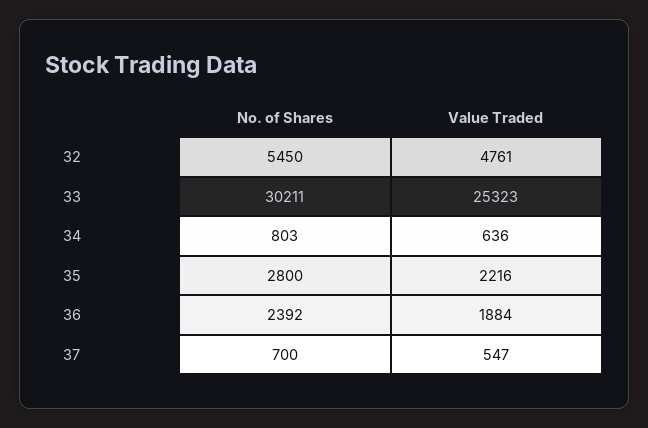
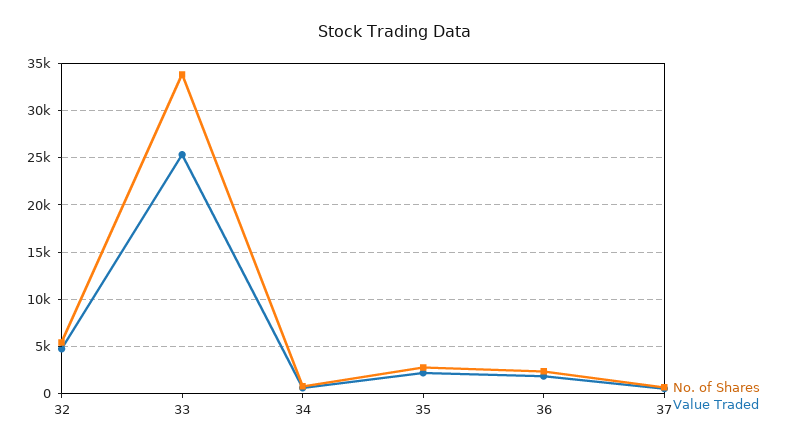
  {
    "No. of Shares": {
      "32": 5450,
-     "33": 30211,
+     "33": 34000,
      "34": 803,
      "35": 2800,
      "36": 2392,
      "37": 700
    },
    "Value Traded": {
      "32": 4761,
      "33": 25323,
      "34": 636,
      "35": 2216,
      "36": 1884,
      "37": 547
    }
  }

